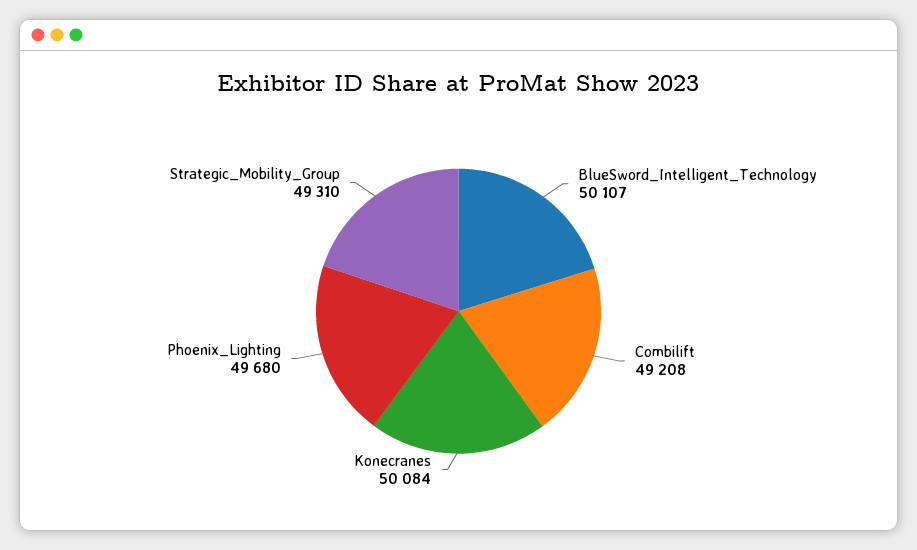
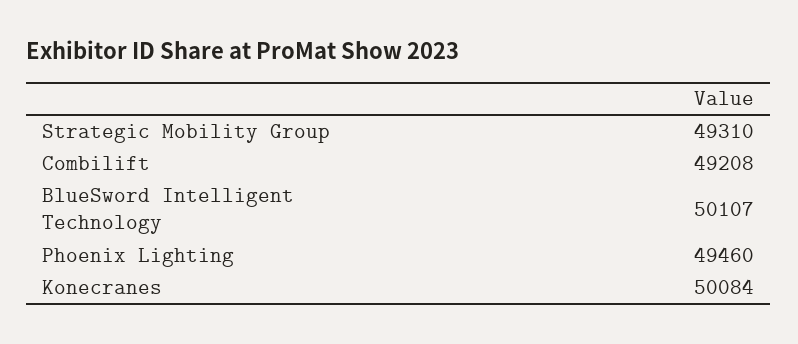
  {
    "BlueSword_Intelligent_Technology": 50107,
    "Combilift": 49208,
    "Konecranes": 50084,
-   "Phoenix_Lighting": 49680,
+   "Phoenix_Lighting": 49460,
    "Strategic_Mobility_Group": 49310
  }

